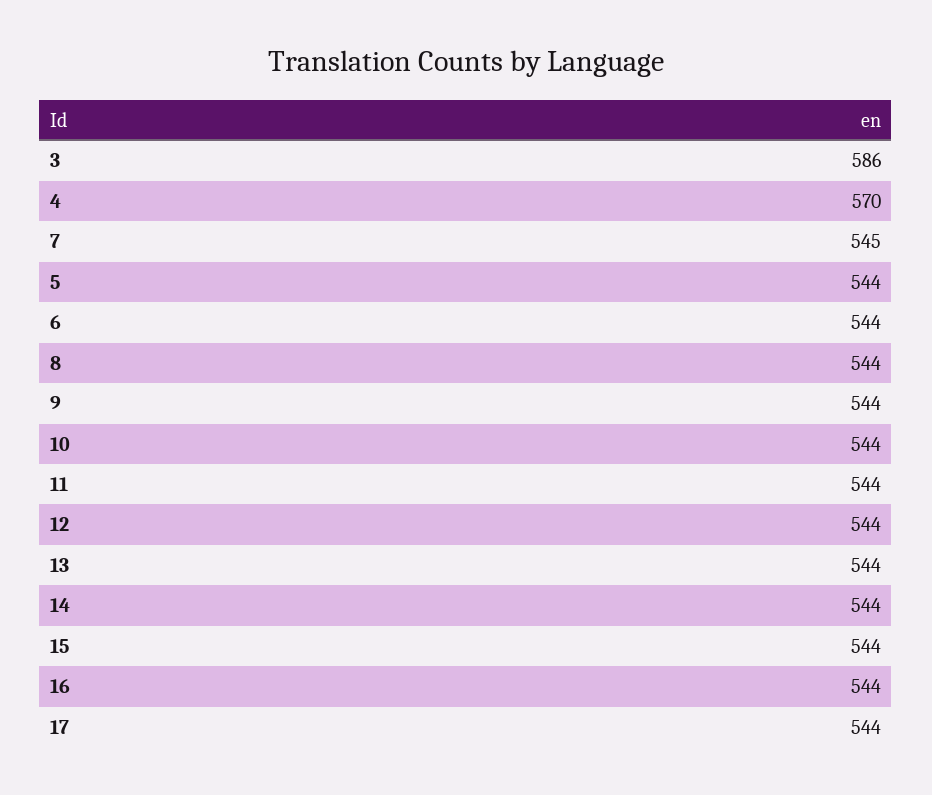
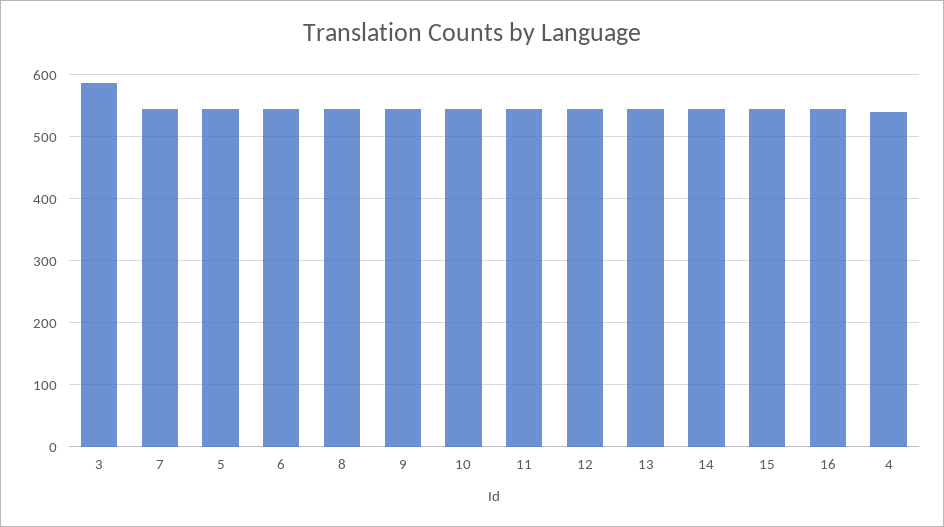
  {
    "3": 586,
-   "4": 570,
+   "4": 540,
    "7": 545,
    "5": 544,
    "6": 544,
    "8": 544,
    "9": 544,
    "10": 544,
    "11": 544,
    "12": 544,
    "13": 544,
    "14": 544,
    "15": 544,
-   "16": 544,
+   "16": 544
-   "17": 544
  }

